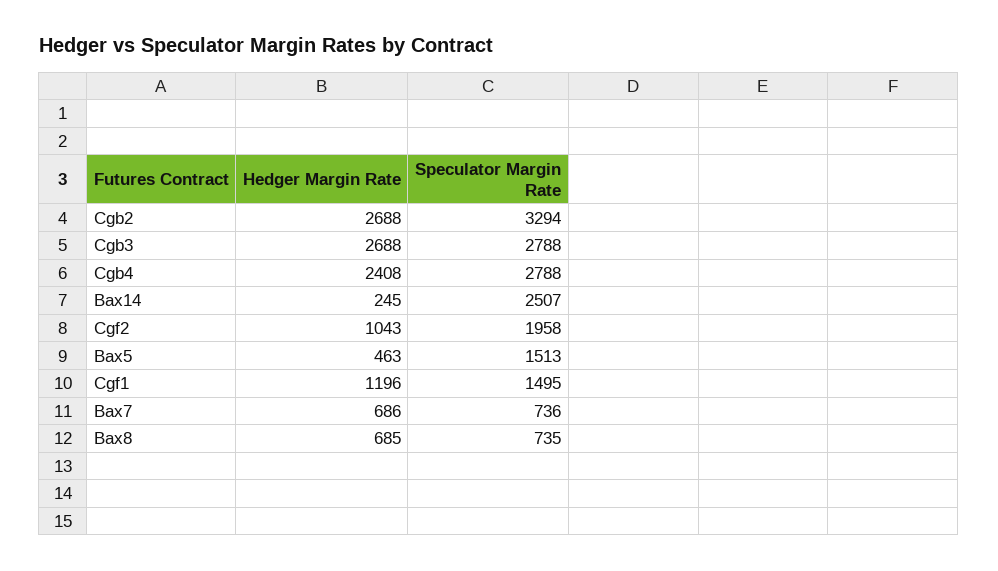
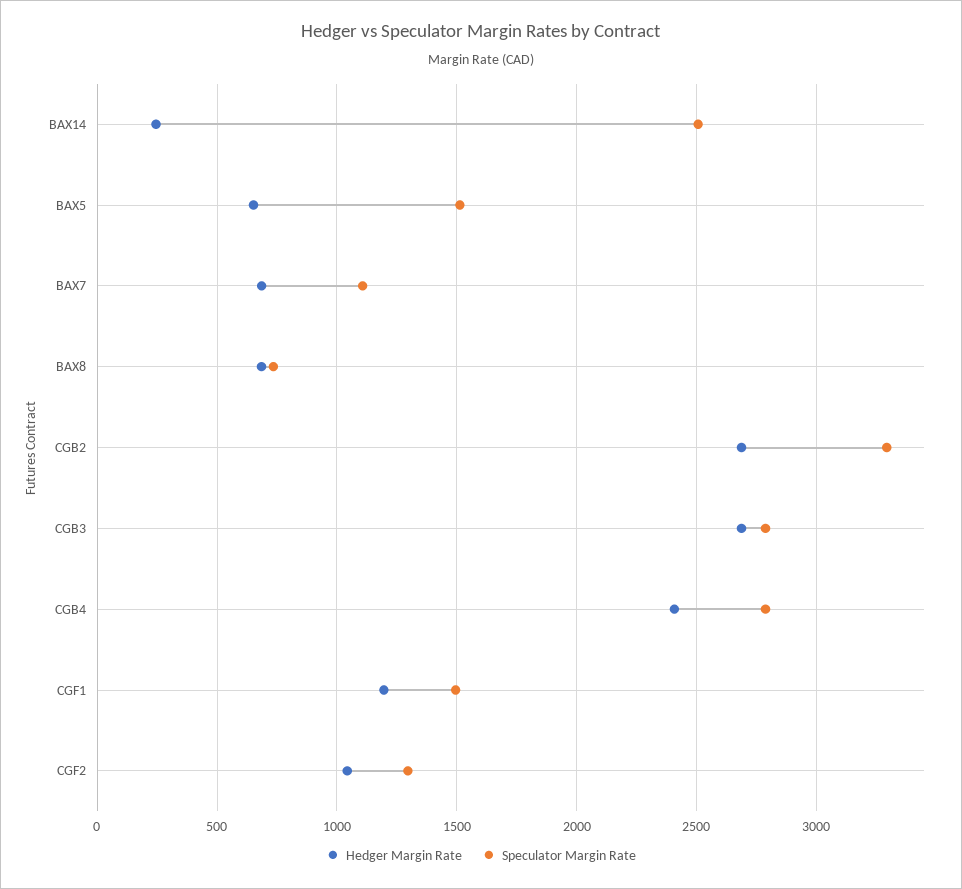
  {
    "Hedger Margin Rate": {
      "Cgb2": 2688,
      "Cgb3": 2688,
      "Cgb4": 2408,
      "Bax14": 245,
      "Cgf2": 1043,
-     "Bax5": 463,
+     "Bax5": 650,
      "Cgf1": 1196,
      "Bax7": 686,
      "Bax8": 685
    },
    "Speculator Margin Rate": {
      "Cgb2": 3294,
      "Cgb3": 2788,
      "Cgb4": 2788,
      "Bax14": 2507,
-     "Cgf2": 1958,
+     "Cgf2": 1300,
      "Bax5": 1513,
      "Cgf1": 1495,
-     "Bax7": 736,
+     "Bax7": 1100,
      "Bax8": 735
    }
  }

